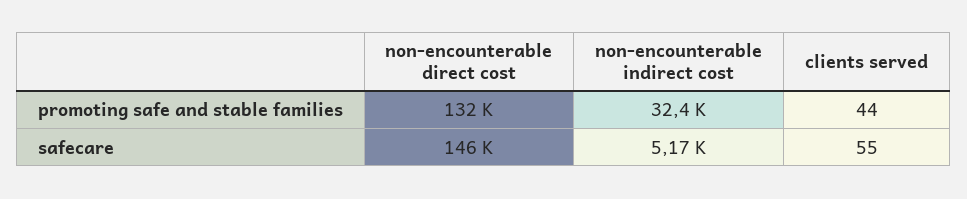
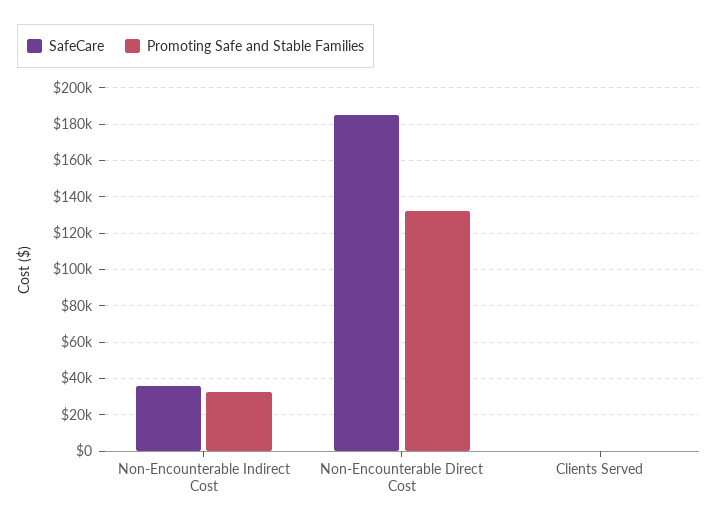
  {
    "promoting safe and stable families": {
      "non-encounterable direct cost": 132000,
      "non-encounterable indirect cost": 32400,
      "clients served": 44
    },
    "safecare": {
-     "non-encounterable direct cost": 146000,
+     "non-encounterable direct cost": 185000,
-     "non-encounterable indirect cost": 5170,
+     "non-encounterable indirect cost": 35000,
      "clients served": 55
    }
  }

